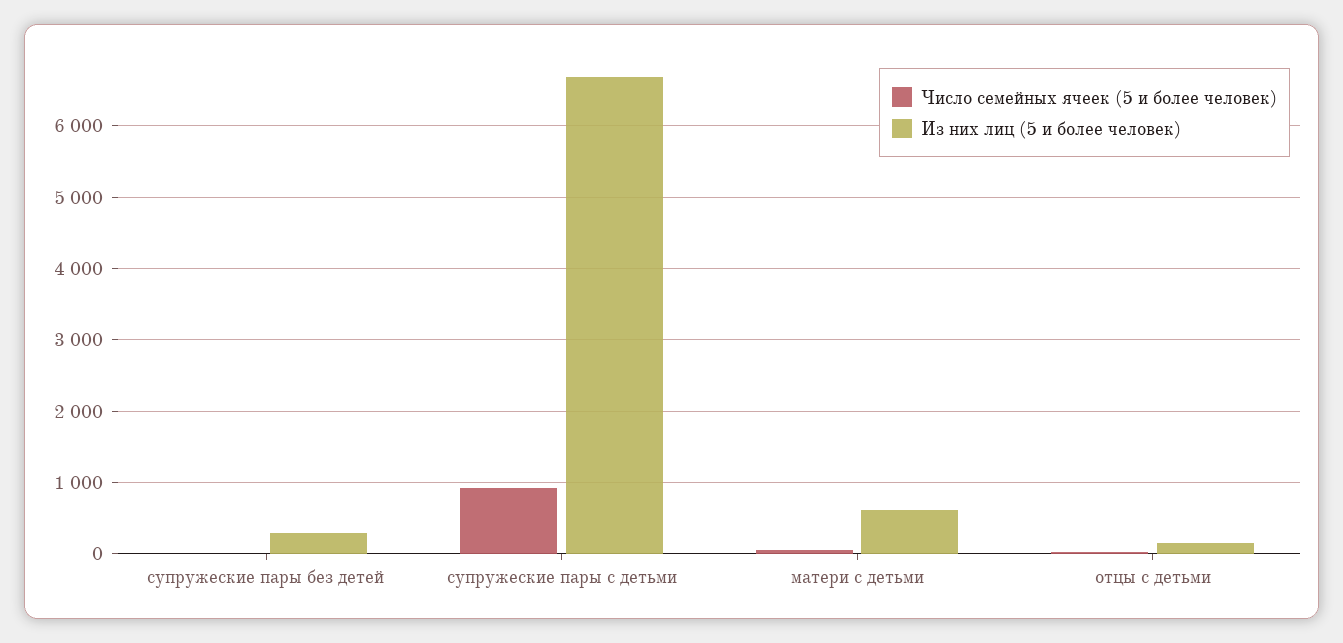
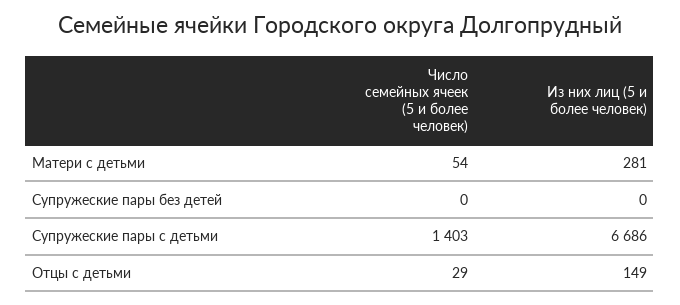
  {
    "Число семейных ячеек (5 и более человек)": {
      "супружеские пары без детей": 0,
-     "супружеские пары с детьми": 900,
+     "супружеские пары с детьми": 1403,
      "матери с детьми": 54,
      "отцы с детьми": 29
    },
    "Из них лиц (5 и более человек)": {
-     "супружеские пары без детей": 300,
+     "супружеские пары без детей": 0,
      "супружеские пары с детьми": 6686,
-     "матери с детьми": 600,
+     "матери с детьми": 281,
      "отцы с детьми": 149
    }
  }

